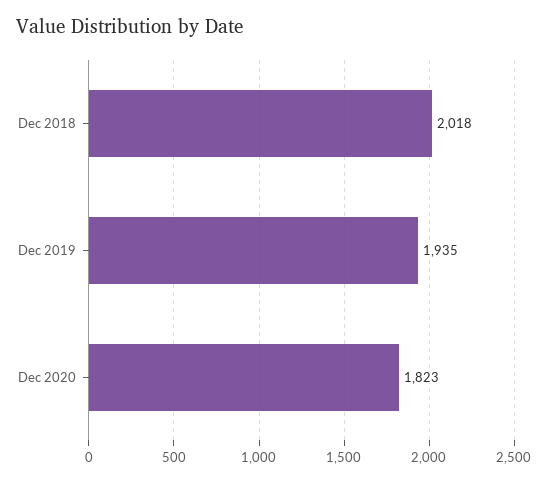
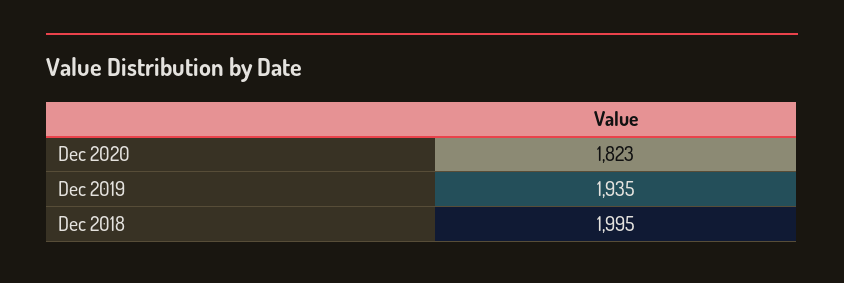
  {
-   "Dec 2018": 2018,
+   "Dec 2018": 1995,
    "Dec 2019": 1935,
    "Dec 2020": 1823
  }

